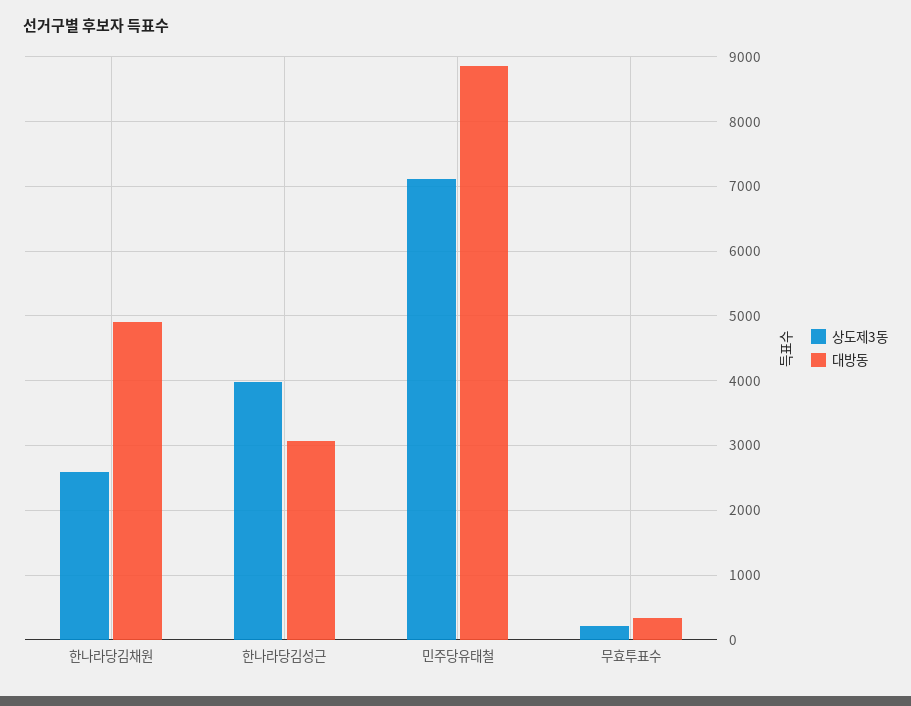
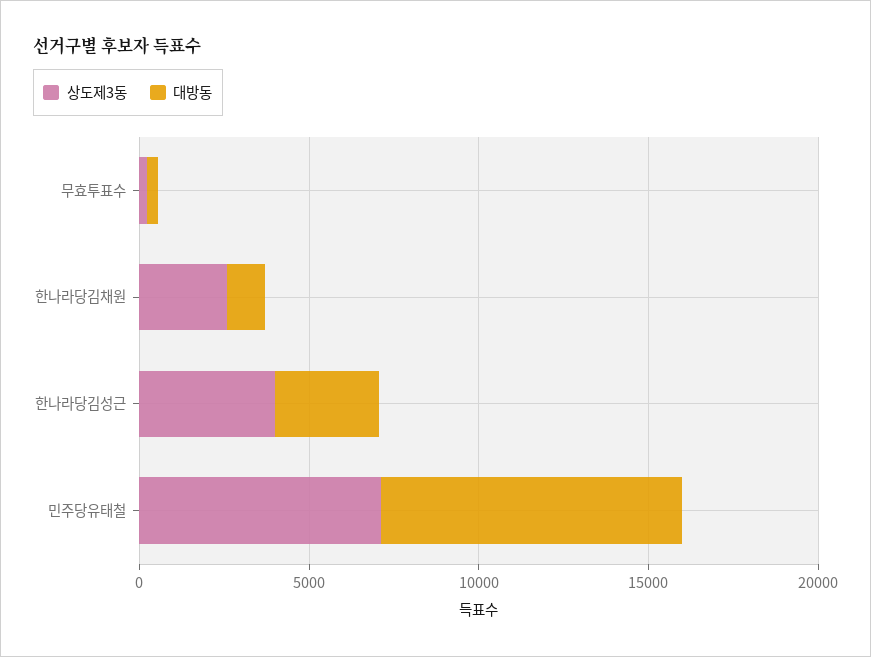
  {
    "상도제3동": {
      "한나라당김채원": 2600,
      "한나라당김성근": 4000,
      "민주당유태철": 7100,
      "무효투표수": 200
    },
    "대방동": {
-     "한나라당김채원": 4900,
+     "한나라당김채원": 1000,
      "한나라당김성근": 3100,
      "민주당유태철": 8900,
      "무효투표수": 300
    }
  }

